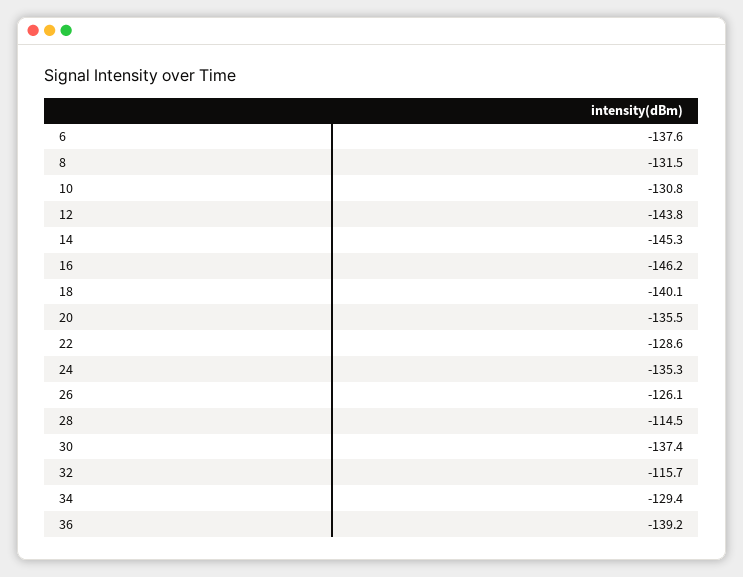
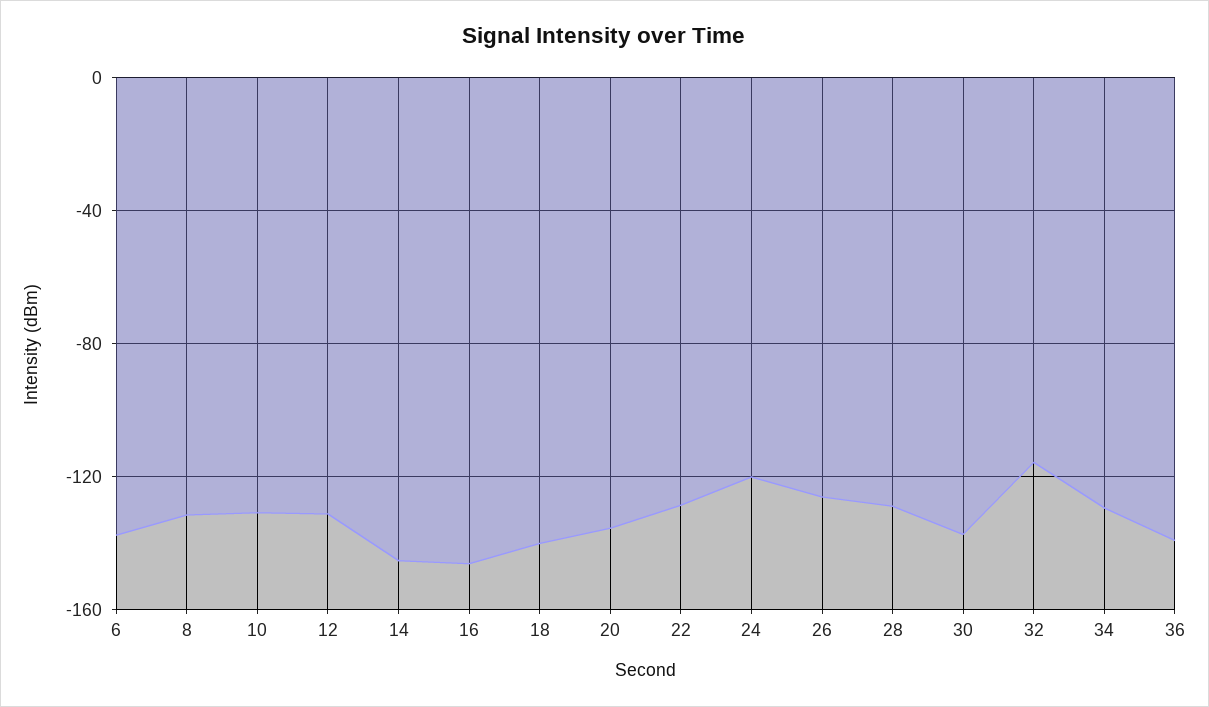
  {
    "6": -137.6,
    "8": -131.5,
    "10": -130.8,
-   "12": -143.8,
+   "12": -130,
    "14": -145.3,
    "16": -146.2,
    "18": -140.1,
    "20": -135.5,
    "22": -128.6,
-   "24": -135.3,
+   "24": -120,
    "26": -126.1,
-   "28": -114.5,
+   "28": -130,
    "30": -137.4,
    "32": -115.7,
    "34": -129.4,
    "36": -139.2
  }

